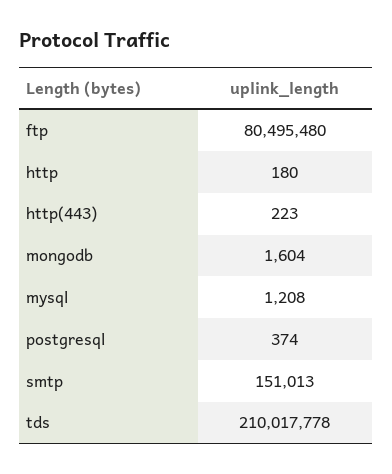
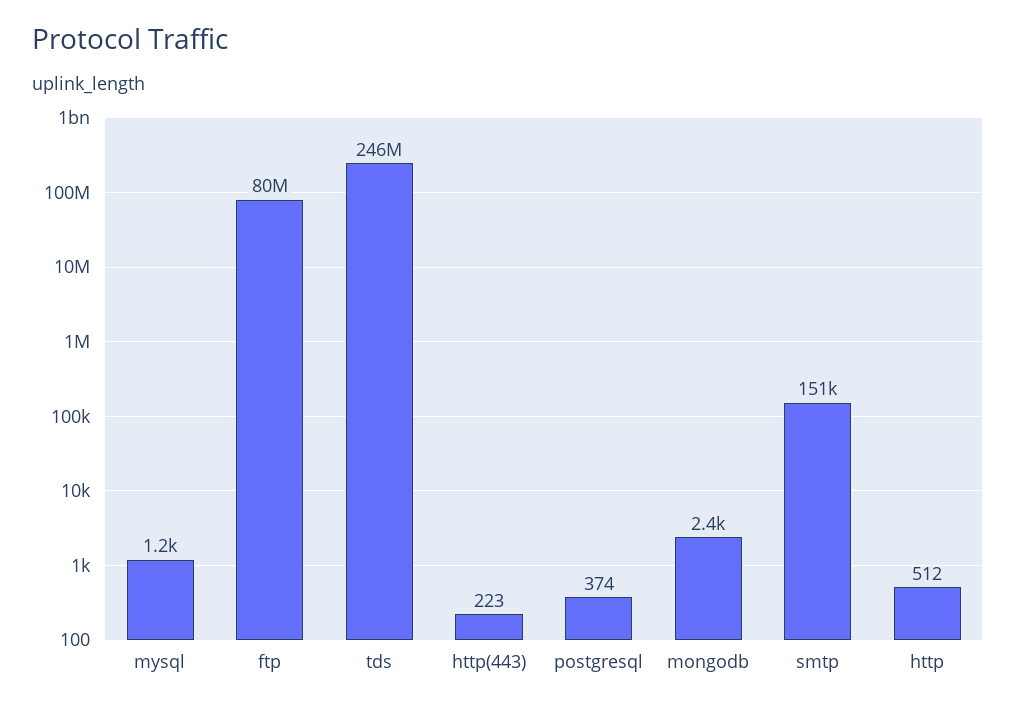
  {
    "ftp": 80495480,
-   "http": 180,
+   "http": 512,
    "http(443)": 223,
-   "mongodb": 1604,
+   "mongodb": 2400,
    "mysql": 1208,
    "postgresql": 374,
    "smtp": 151013,
-   "tds": 210017778
+   "tds": 246000000
  }

